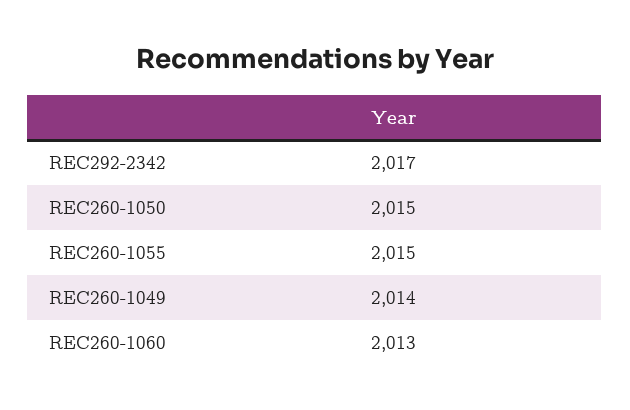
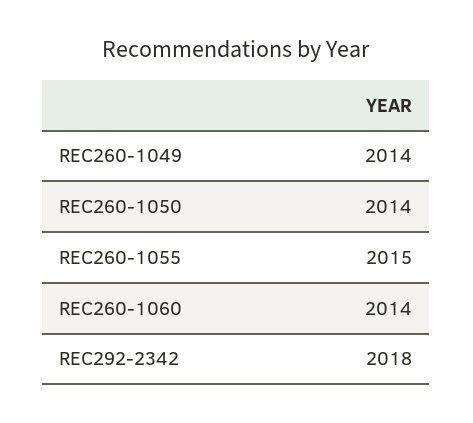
  {
-   "REC292-2342": 2017,
+   "REC292-2342": 2018,
-   "REC260-1050": 2015,
+   "REC260-1050": 2014,
    "REC260-1055": 2015,
    "REC260-1049": 2014,
-   "REC260-1060": 2013
+   "REC260-1060": 2014
  }

